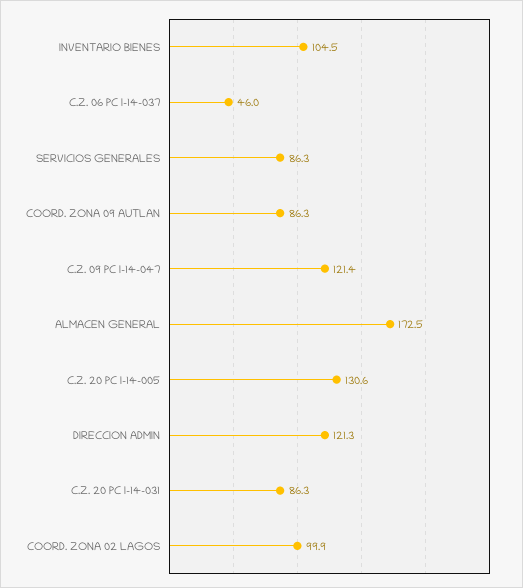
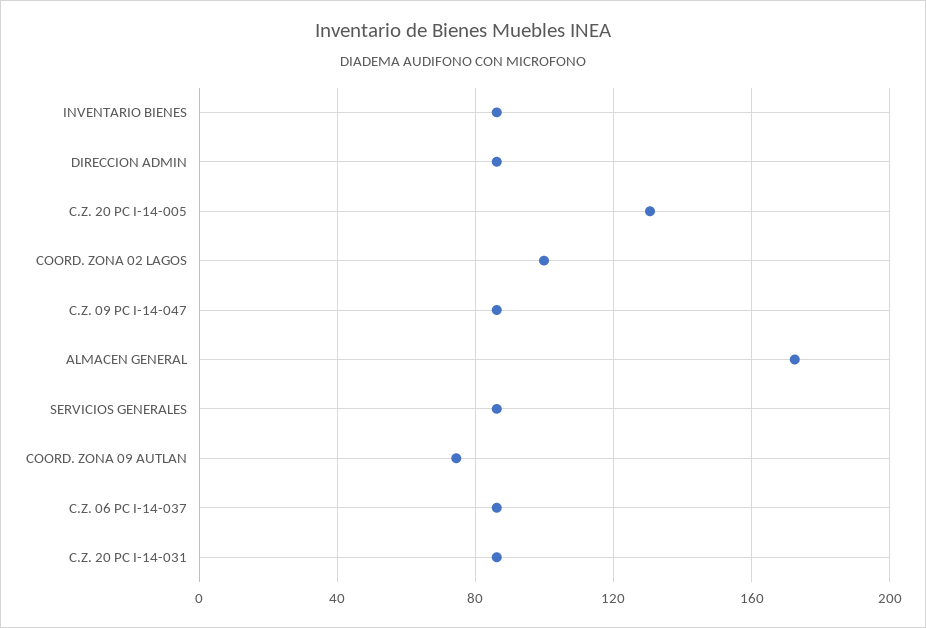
  {
-   "INVENTARIO BIENES": 104.5,
+   "INVENTARIO BIENES": 85,
-   "C.Z. 06 PC I-14-037": 46,
+   "C.Z. 06 PC I-14-037": 85,
    "SERVICIOS GENERALES": 86.3,
-   "COORD. ZONA 09 AUTLAN": 86.3,
+   "COORD. ZONA 09 AUTLAN": 75,
-   "C.Z. 09 PC I-14-047": 121.4,
+   "C.Z. 09 PC I-14-047": 85,
    "ALMACEN GENERAL": 172.5,
    "C.Z. 20 PC I-14-005": 130.6,
-   "DIRECCION ADMIN": 121.3,
+   "DIRECCION ADMIN": 85,
    "C.Z. 20 PC I-14-031": 86.3,
    "COORD. ZONA 02 LAGOS": 99.9
  }

